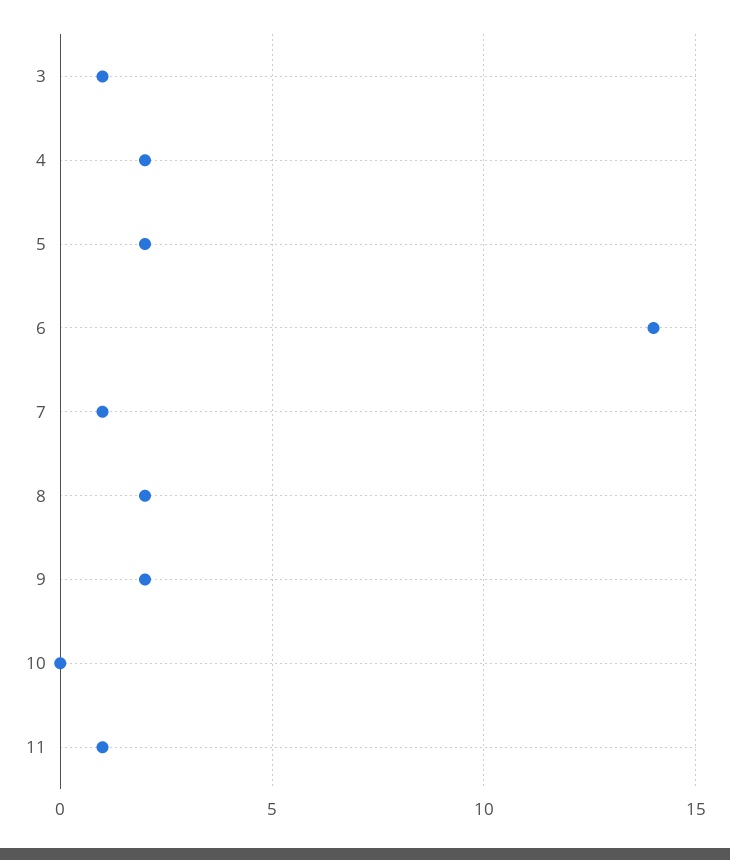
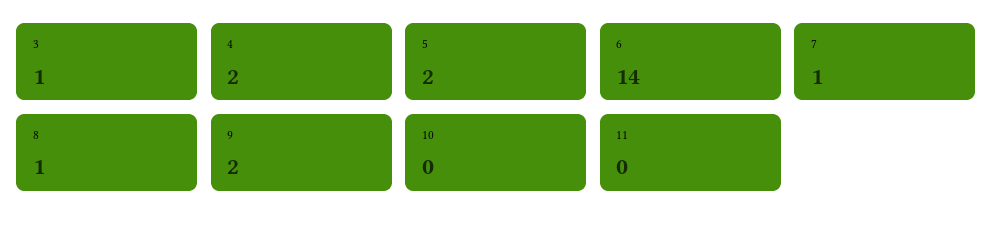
  {
    "3": 1,
    "4": 2,
    "5": 2,
    "6": 14,
    "7": 1,
-   "8": 2,
+   "8": 1,
    "9": 2,
    "10": 0,
-   "11": 1
+   "11": 0
  }

